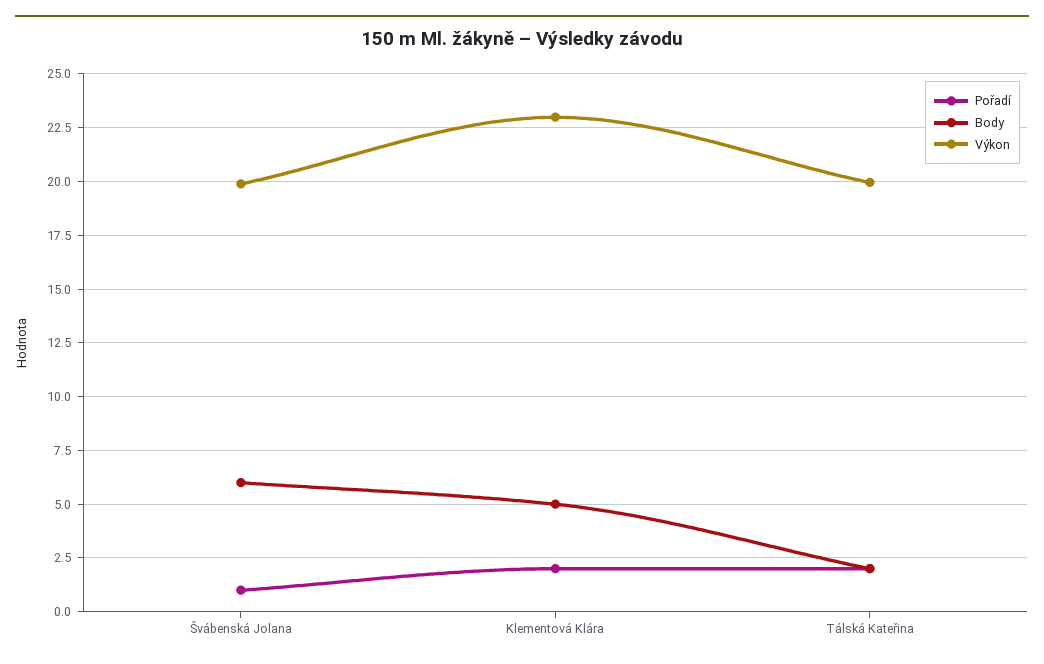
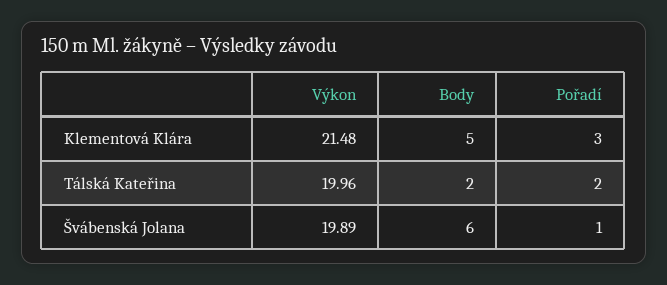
  {
    "Pořadí": {
      "Švábenská Jolana": 1,
-     "Klementová Klára": 2,
+     "Klementová Klára": 3,
      "Tálská Kateřina": 2
    },
    "Body": {
      "Švábenská Jolana": 6,
      "Klementová Klára": 5,
      "Tálská Kateřina": 2
    },
    "Výkon": {
      "Švábenská Jolana": 19.89,
-     "Klementová Klára": 23,
+     "Klementová Klára": 21.48,
      "Tálská Kateřina": 19.96
    }
  }

